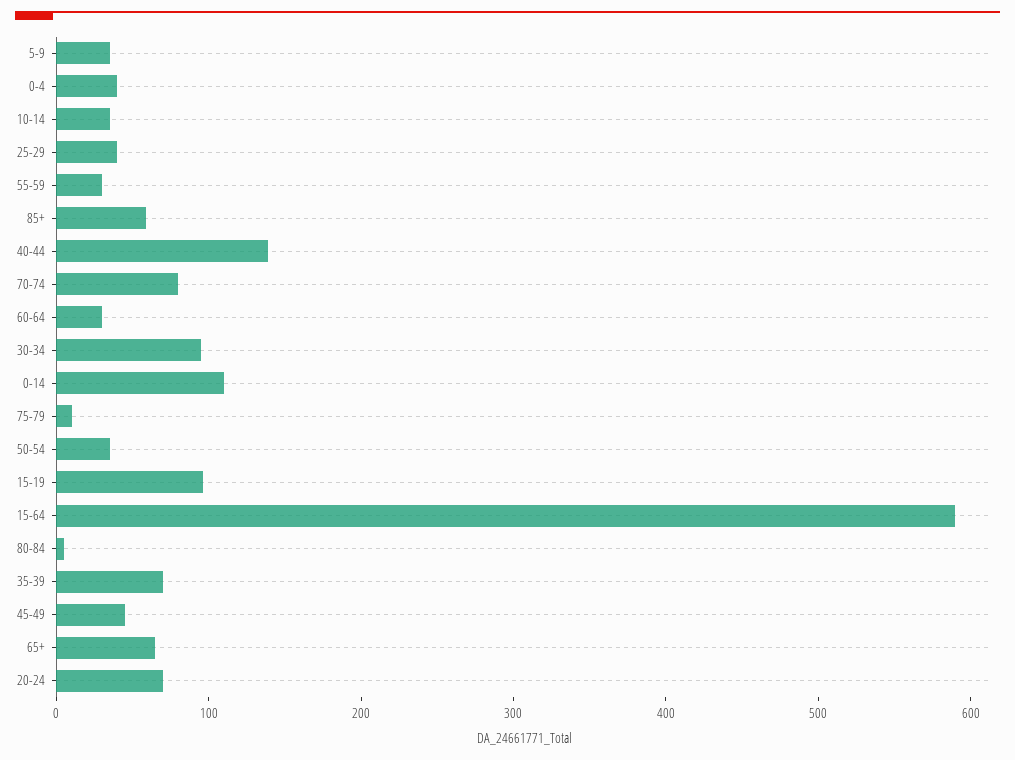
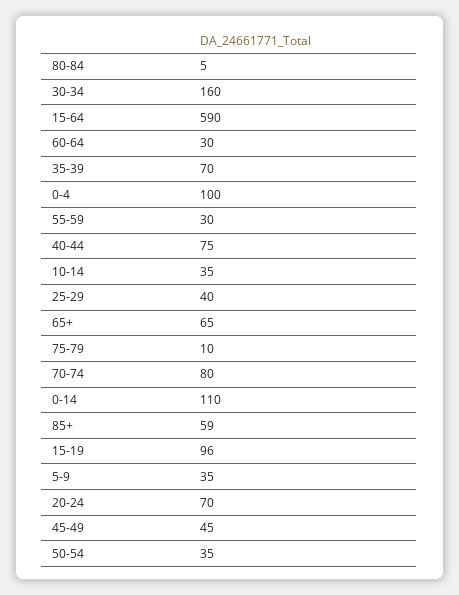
  {
    "5-9": 35,
-   "0-4": 40,
+   "0-4": 100,
    "10-14": 35,
    "25-29": 40,
    "55-59": 30,
    "85+": 59,
-   "40-44": 140,
+   "40-44": 75,
    "70-74": 80,
    "60-64": 30,
-   "30-34": 100,
+   "30-34": 160,
    "0-14": 110,
    "75-79": 10,
    "50-54": 35,
    "15-19": 96,
    "15-64": 590,
    "80-84": 5,
    "35-39": 70,
    "45-49": 45,
    "65+": 65,
    "20-24": 70
  }

